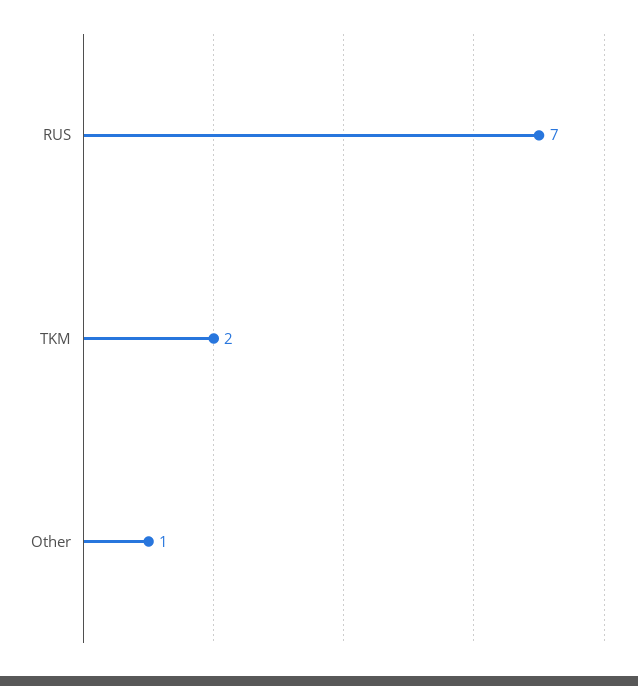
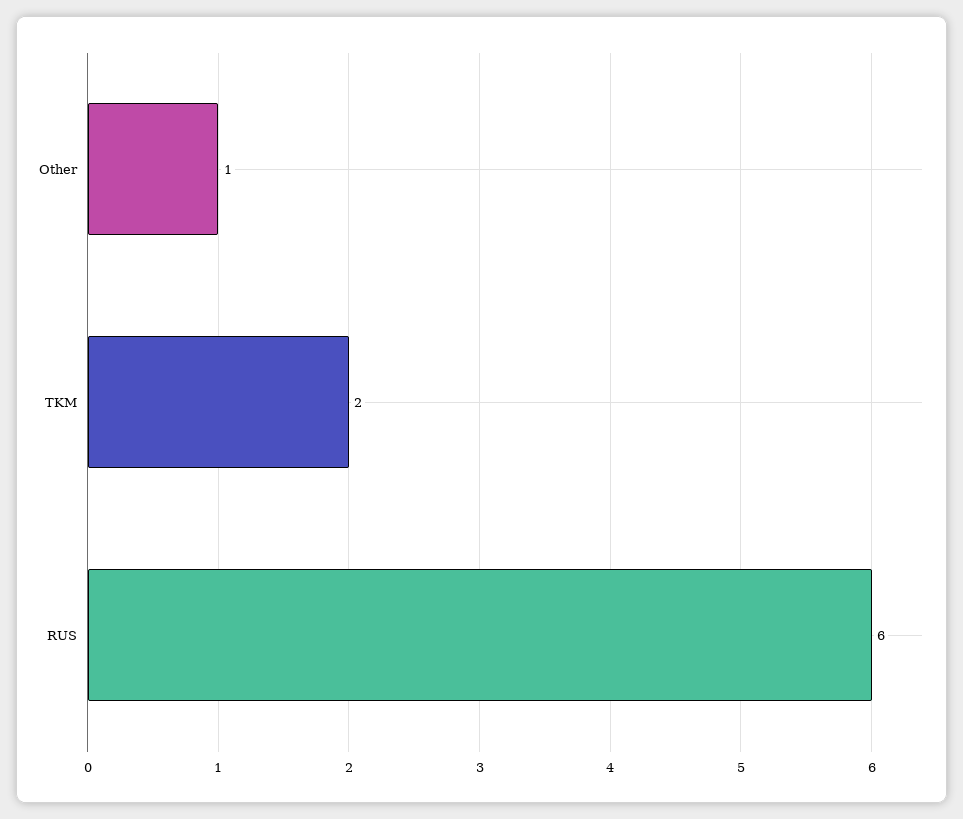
  {
-   "RUS": 7,
+   "RUS": 6,
    "TKM": 2,
    "Other": 1
  }

